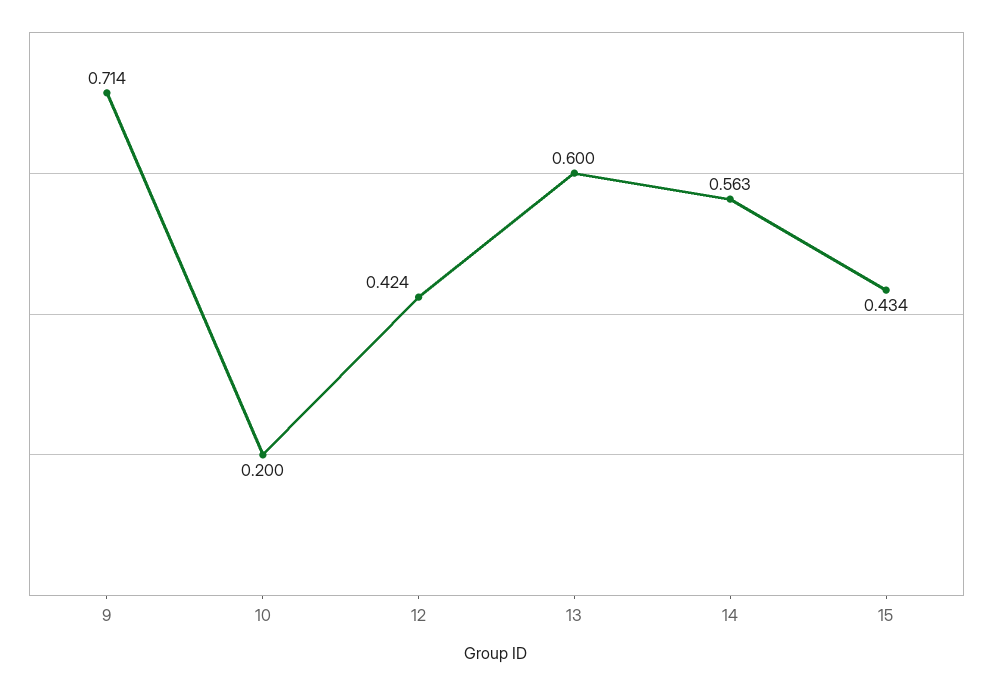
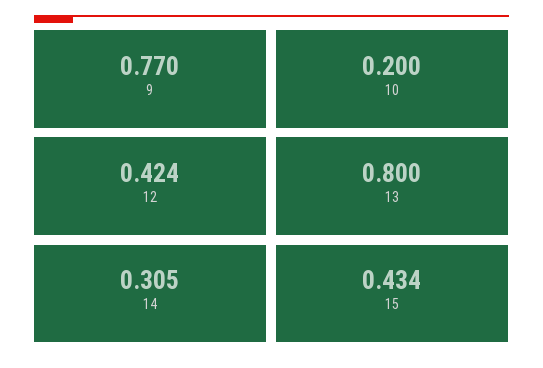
  {
-   "9": 0.714,
+   "9": 0.77,
    "10": 0.2,
    "12": 0.424,
-   "13": 0.6,
+   "13": 0.8,
-   "14": 0.563,
+   "14": 0.305,
    "15": 0.434
  }

